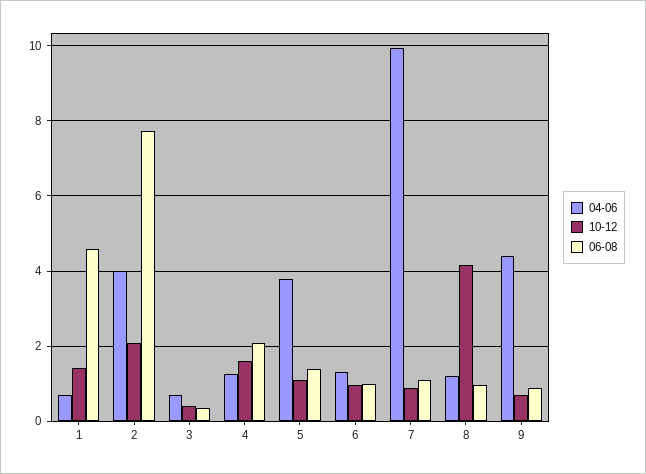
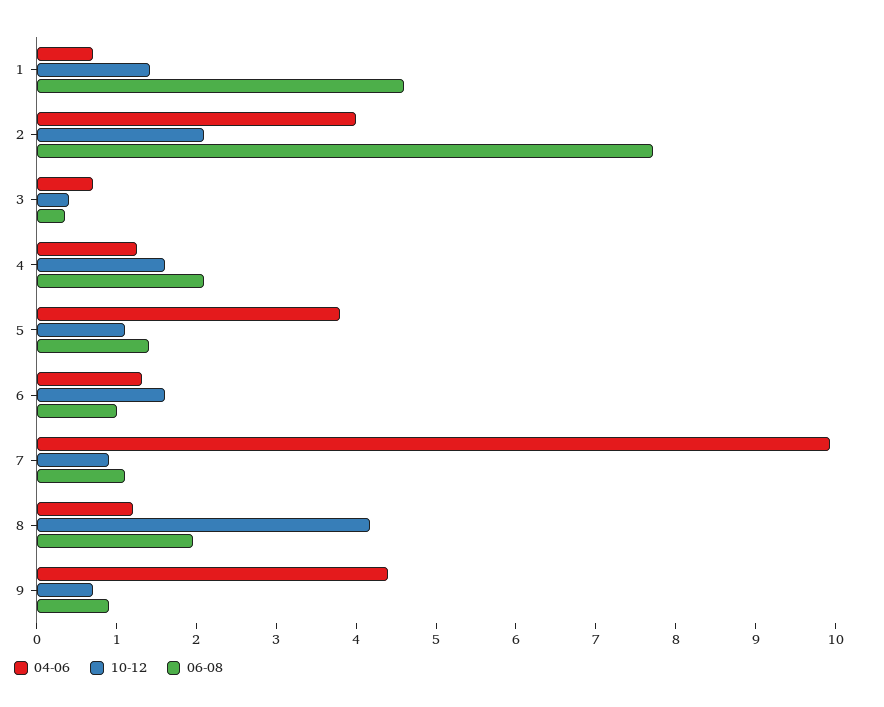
  {
    "04-06": {
      "1": 0.8,
      "2": 4,
      "3": 0.8,
      "4": 1.2,
      "5": 3.8,
      "6": 1.4,
      "7": 10,
      "8": 1.2,
      "9": 4.4
    },
    "10-12": {
      "1": 1.4,
      "2": 2.2,
      "3": 0.4,
      "4": 1.6,
      "5": 1.2,
-     "6": 1,
+     "6": 1.6,
      "7": 1,
      "8": 4.2,
      "9": 0.8
    },
    "06-08": {
      "1": 4.6,
      "2": 7.8,
      "3": 0.4,
      "4": 2.2,
      "5": 1.4,
      "6": 1,
      "7": 1.2,
-     "8": 1,
+     "8": 2,
      "9": 1
    }
  }

